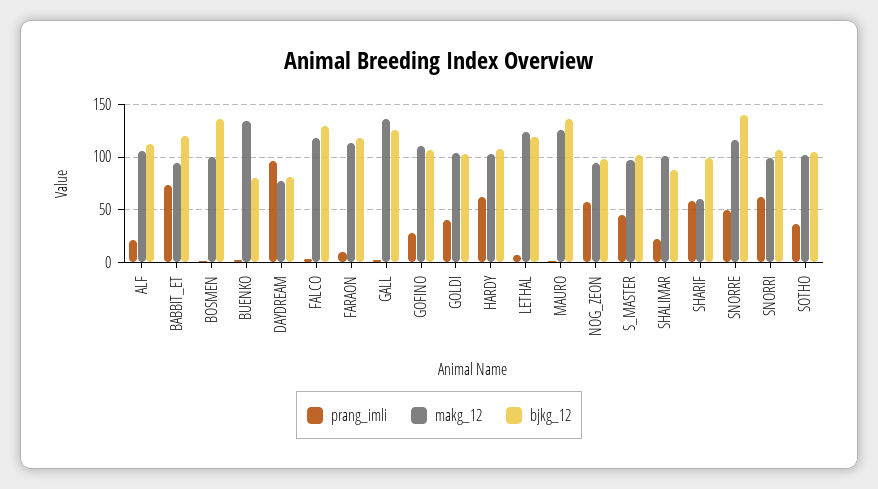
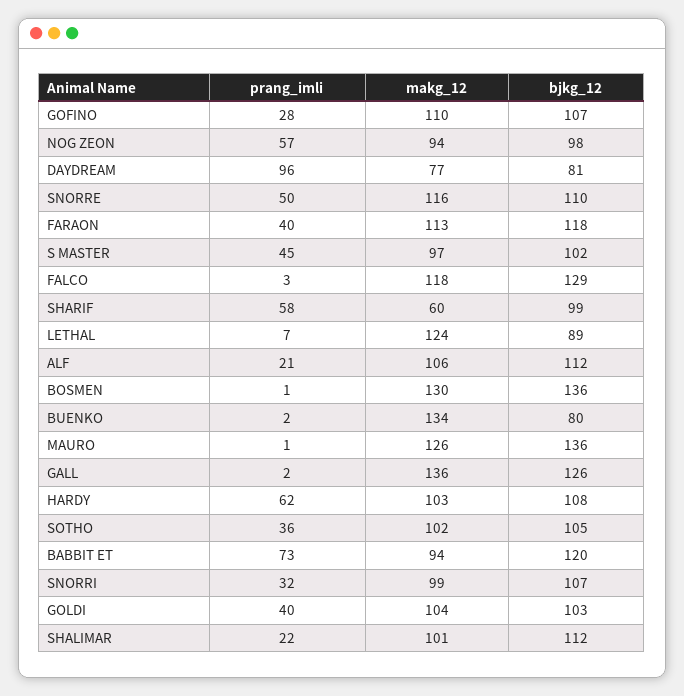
  {
    "prang_imli": {
      "ALF": 21,
      "BABBIT_ET": 73,
      "BOSMEN": 1,
      "BUENKO": 2,
      "DAYDREAM": 96,
      "FALCO": 3,
-     "FARAON": 10,
+     "FARAON": 40,
      "GALL": 2,
      "GOFINO": 28,
      "GOLDI": 40,
      "HARDY": 62,
      "LETHAL": 7,
      "MAURO": 1,
      "NOG_ZEON": 57,
      "S_MASTER": 45,
      "SHALIMAR": 22,
      "SHARIF": 58,
      "SNORRE": 50,
-     "SNORRI": 60,
+     "SNORRI": 32,
      "SOTHO": 36
    },
    "makg_12": {
      "ALF": 106,
      "BABBIT_ET": 94,
-     "BOSMEN": 100,
+     "BOSMEN": 130,
      "BUENKO": 134,
      "DAYDREAM": 77,
      "FALCO": 118,
      "FARAON": 113,
      "GALL": 136,
      "GOFINO": 110,
      "GOLDI": 104,
      "HARDY": 103,
      "LETHAL": 124,
      "MAURO": 126,
      "NOG_ZEON": 94,
      "S_MASTER": 97,
      "SHALIMAR": 101,
      "SHARIF": 60,
      "SNORRE": 116,
      "SNORRI": 99,
      "SOTHO": 102
    },
    "bjkg_12": {
      "ALF": 112,
      "BABBIT_ET": 120,
      "BOSMEN": 136,
      "BUENKO": 80,
      "DAYDREAM": 81,
      "FALCO": 129,
      "FARAON": 118,
      "GALL": 126,
      "GOFINO": 107,
      "GOLDI": 103,
      "HARDY": 108,
-     "LETHAL": 120,
+     "LETHAL": 89,
      "MAURO": 136,
      "NOG_ZEON": 98,
      "S_MASTER": 102,
-     "SHALIMAR": 90,
+     "SHALIMAR": 112,
      "SHARIF": 99,
-     "SNORRE": 140,
+     "SNORRE": 110,
      "SNORRI": 107,
      "SOTHO": 105
    }
  }

